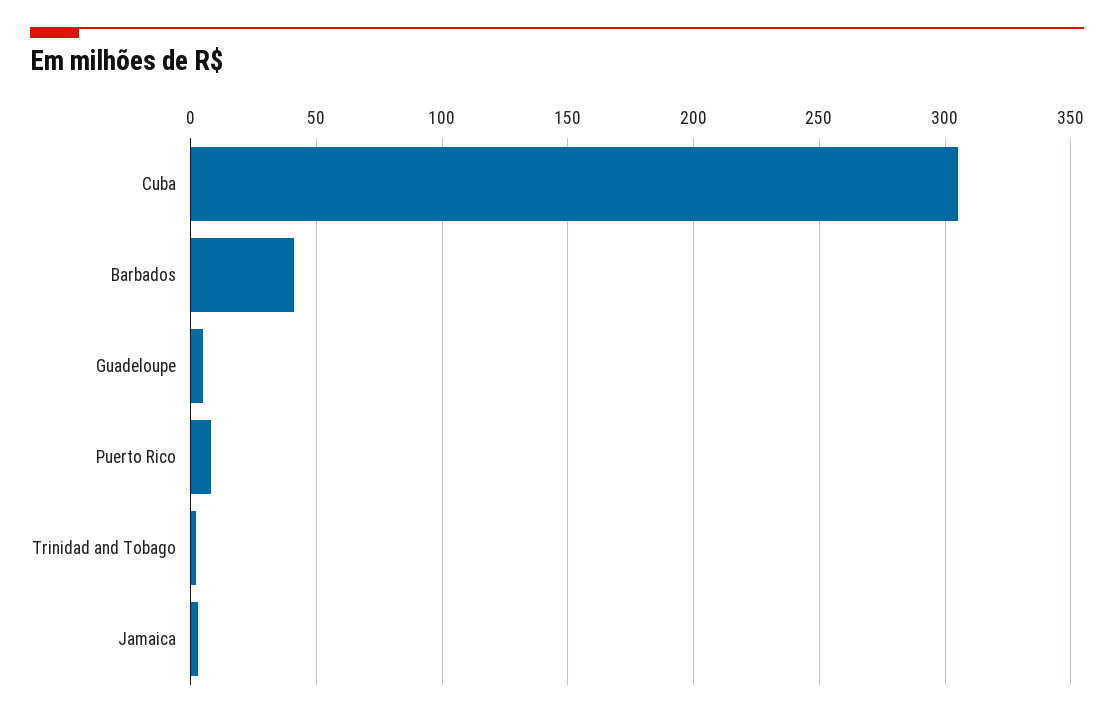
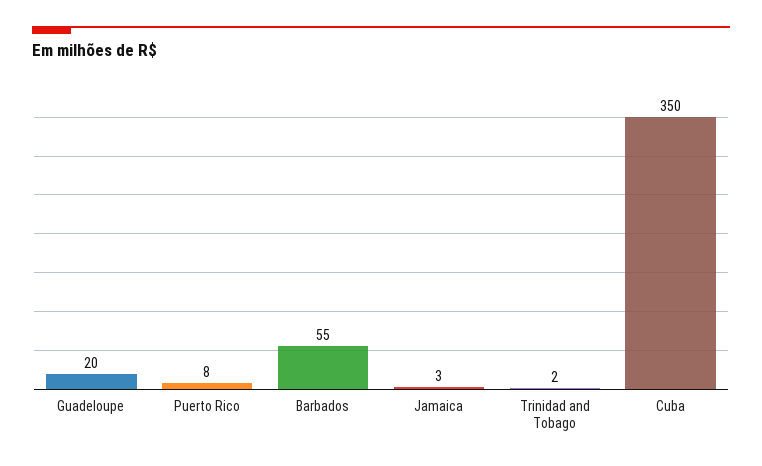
  {
-   "Cuba": 305,
+   "Cuba": 350,
-   "Barbados": 40,
+   "Barbados": 55,
-   "Guadeloupe": 5,
+   "Guadeloupe": 20,
    "Puerto Rico": 8,
    "Trinidad and Tobago": 2,
    "Jamaica": 3
  }

